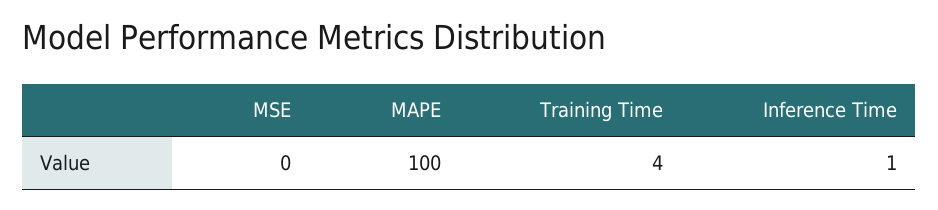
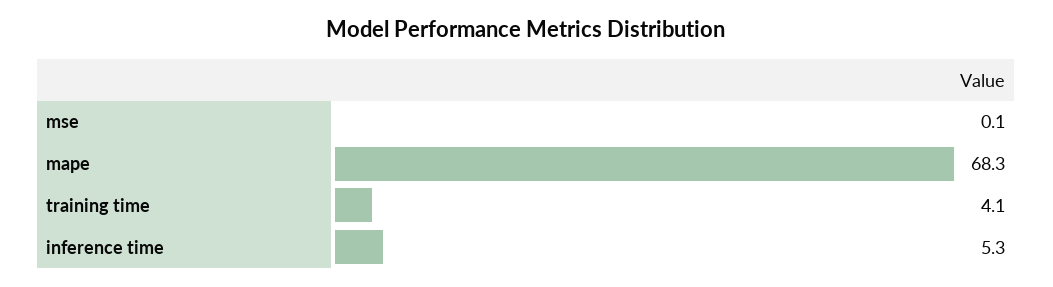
  {
    "MSE": 0.1,
-   "MAPE": 100,
+   "MAPE": 68.3,
    "Training Time": 4.1,
-   "Inference Time": 1
+   "Inference Time": 5.3
  }

